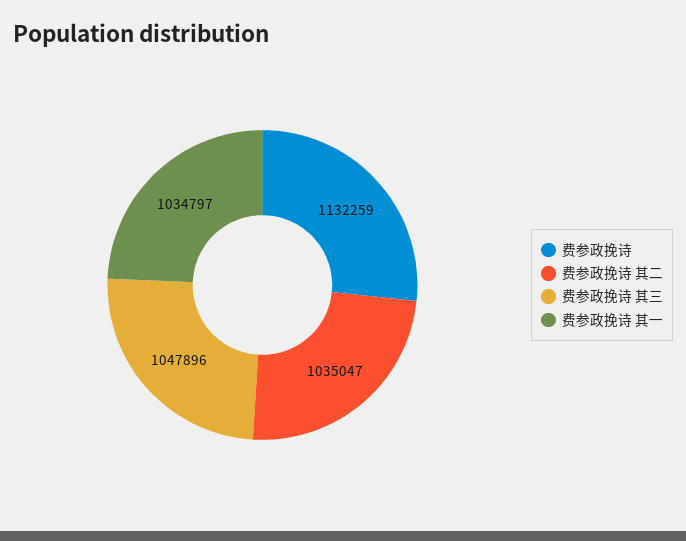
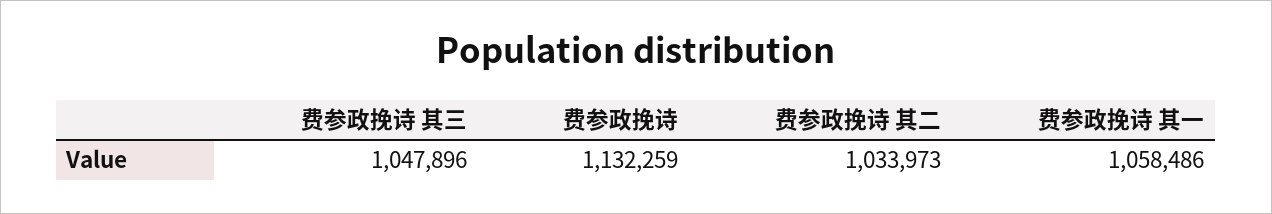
  {
    "费参政挽诗": 1132259,
-   "费参政挽诗 其二": 1035047,
+   "费参政挽诗 其二": 1033973,
    "费参政挽诗 其三": 1047896,
-   "费参政挽诗 其一": 1034797
+   "费参政挽诗 其一": 1058486
  }

